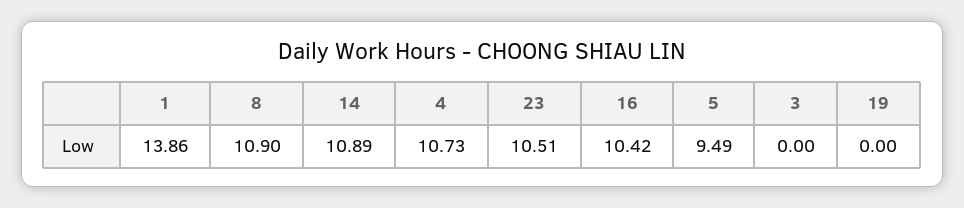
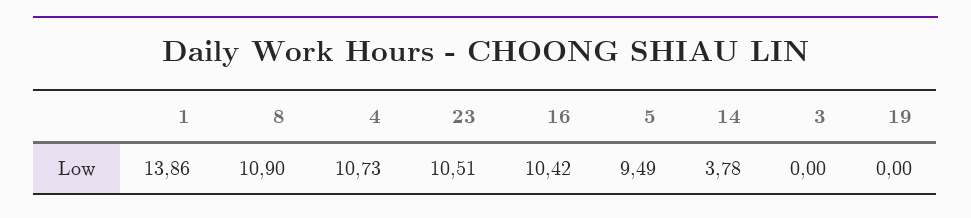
  {
    "1": 13.86,
    "8": 10.9,
-   "14": 10.89,
+   "14": 3.78,
    "4": 10.73,
    "23": 10.51,
    "16": 10.42,
    "5": 9.49,
    "3": 0,
    "19": 0
  }

